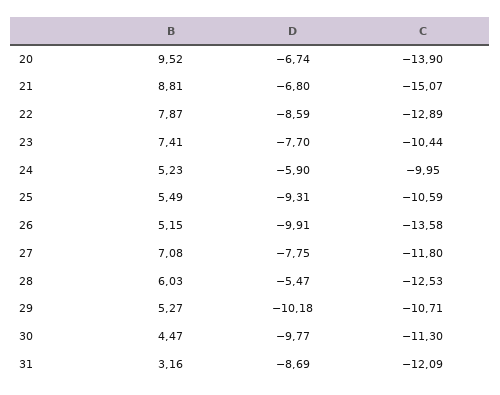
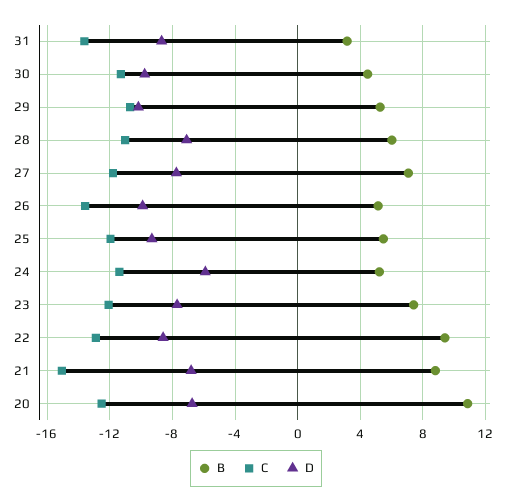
  {
    "B": {
-     "20": 9.52,
+     "20": 11,
      "21": 8.81,
-     "22": 7.87,
+     "22": 9.5,
      "23": 7.41,
      "24": 5.23,
      "25": 5.49,
      "26": 5.15,
      "27": 7.08,
      "28": 6.03,
      "29": 5.27,
      "30": 4.47,
      "31": 3.16
    },
    "D": {
      "20": -6.74,
      "21": -6.8,
      "22": -8.59,
      "23": -7.7,
      "24": -5.9,
      "25": -9.31,
      "26": -9.91,
      "27": -7.75,
-     "28": -5.47,
+     "28": -7,
      "29": -10.18,
      "30": -9.77,
      "31": -8.69
    },
    "C": {
-     "20": -13.9,
+     "20": -12.5,
      "21": -15.07,
      "22": -12.89,
-     "23": -10.44,
+     "23": -12,
-     "24": -9.95,
+     "24": -11.5,
-     "25": -10.59,
+     "25": -12,
      "26": -13.58,
      "27": -11.8,
-     "28": -12.53,
+     "28": -11,
      "29": -10.71,
      "30": -11.3,
-     "31": -12.09
+     "31": -13.5
    }
  }

